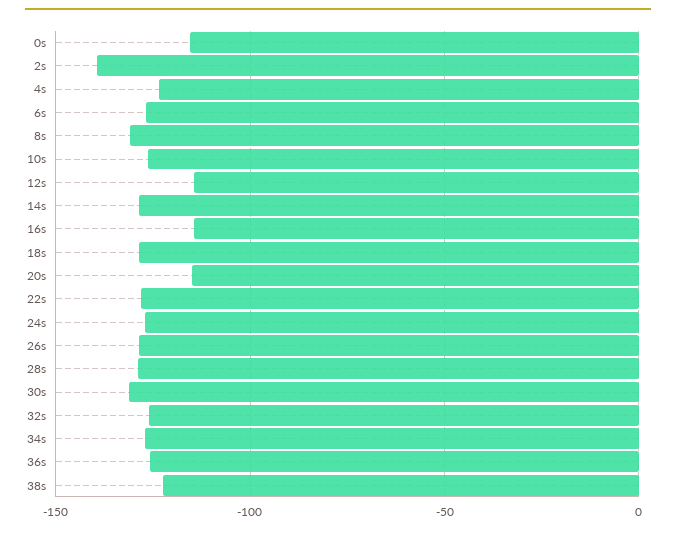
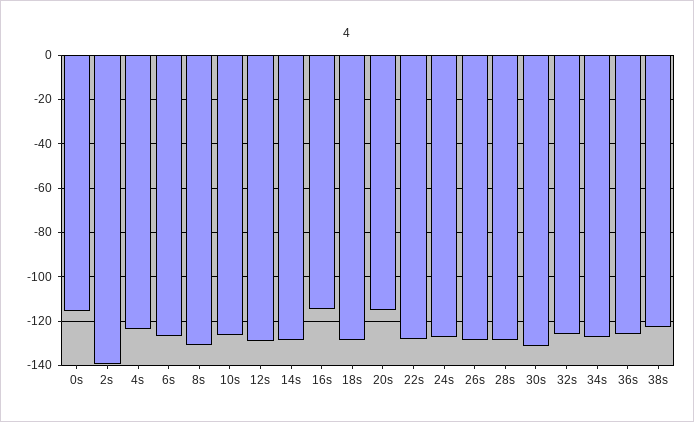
  {
    "0s": -115,
    "2s": -140,
    "4s": -125,
    "6s": -125,
    "8s": -130,
    "10s": -125,
-   "12s": -115,
+   "12s": -130,
    "14s": -130,
    "16s": -115,
    "18s": -130,
    "20s": -115,
    "22s": -130,
    "24s": -125,
    "26s": -130,
    "28s": -130,
    "30s": -130,
    "32s": -125,
    "34s": -125,
    "36s": -125,
    "38s": -125
  }

